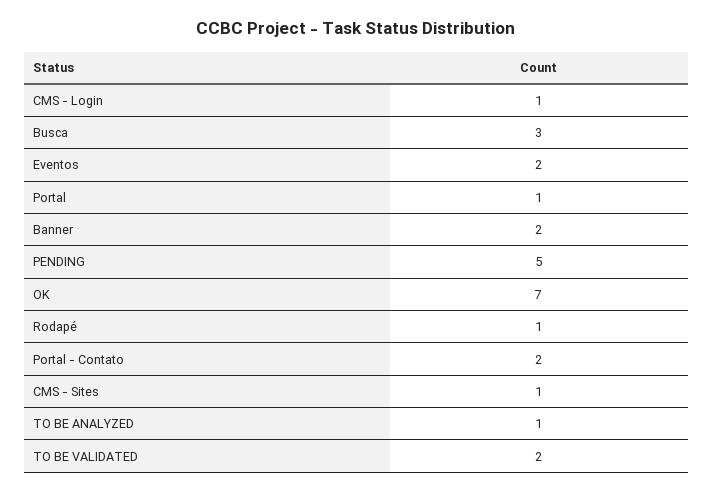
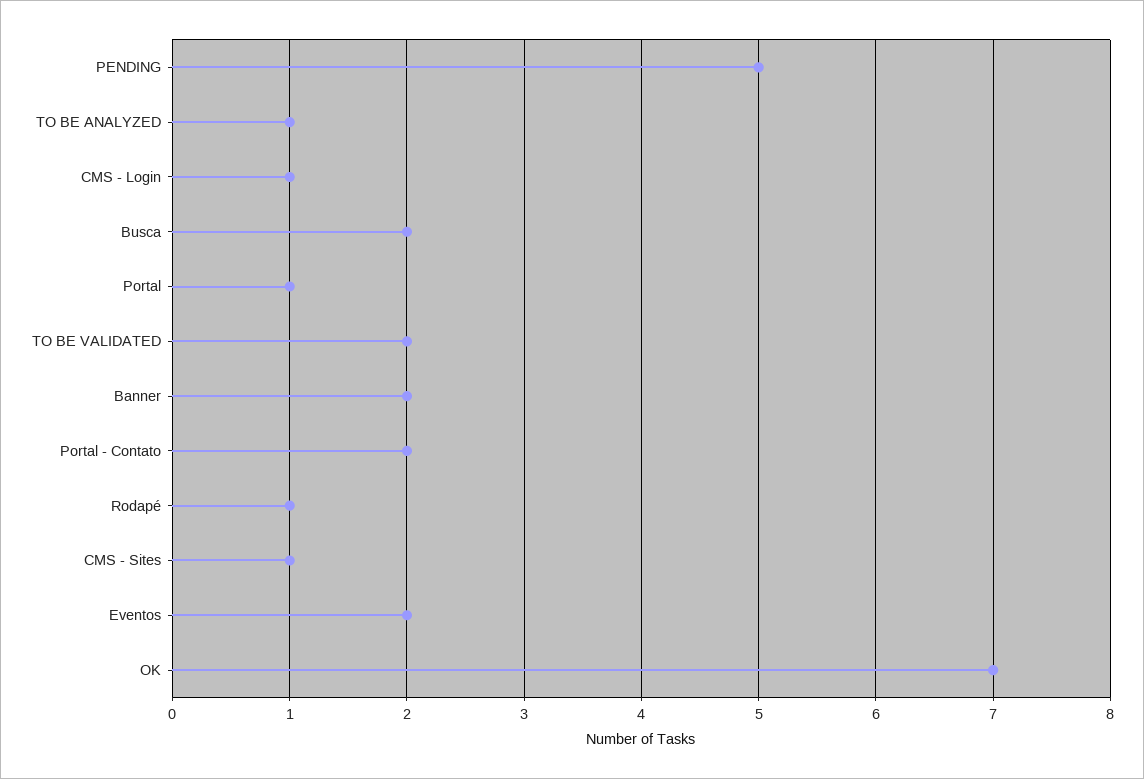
  {
    "CMS - Login": 1,
-   "Busca": 3,
+   "Busca": 2,
    "Eventos": 2,
    "Portal": 1,
    "Banner": 2,
    "PENDING": 5,
    "OK": 7,
    "Rodapé": 1,
    "Portal - Contato": 2,
    "CMS - Sites": 1,
    "TO BE ANALYZED": 1,
    "TO BE VALIDATED": 2
  }

